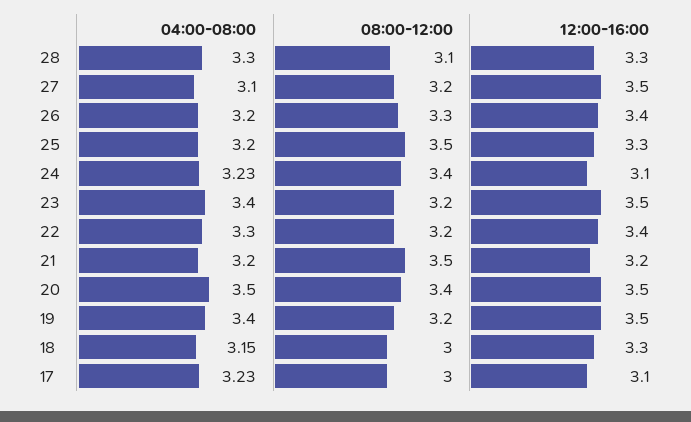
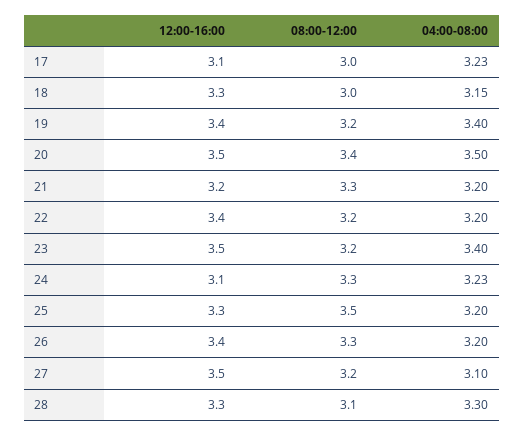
  {
    "04:00-08:00": {
      "28": 3.3,
      "27": 3.1,
      "26": 3.2,
      "25": 3.2,
      "24": 3.23,
      "23": 3.4,
-     "22": 3.3,
+     "22": 3.2,
      "21": 3.2,
      "20": 3.5,
      "19": 3.4,
      "18": 3.15,
      "17": 3.23
    },
    "08:00-12:00": {
      "28": 3.1,
      "27": 3.2,
      "26": 3.3,
      "25": 3.5,
-     "24": 3.4,
+     "24": 3.3,
      "23": 3.2,
      "22": 3.2,
-     "21": 3.5,
+     "21": 3.3,
      "20": 3.4,
      "19": 3.2,
      "18": 3,
      "17": 3
    },
    "12:00-16:00": {
      "28": 3.3,
      "27": 3.5,
      "26": 3.4,
      "25": 3.3,
      "24": 3.1,
      "23": 3.5,
      "22": 3.4,
      "21": 3.2,
      "20": 3.5,
-     "19": 3.5,
+     "19": 3.4,
      "18": 3.3,
      "17": 3.1
    }
  }

